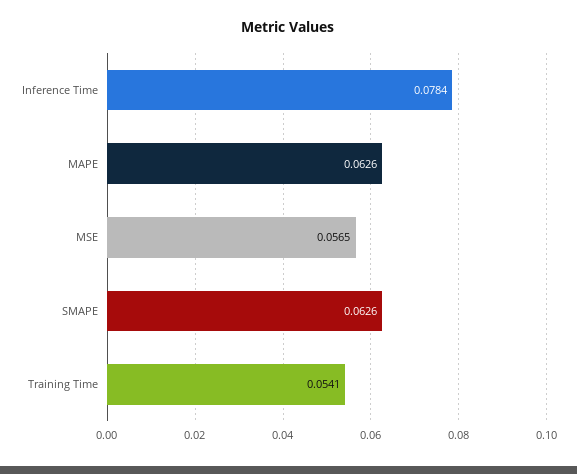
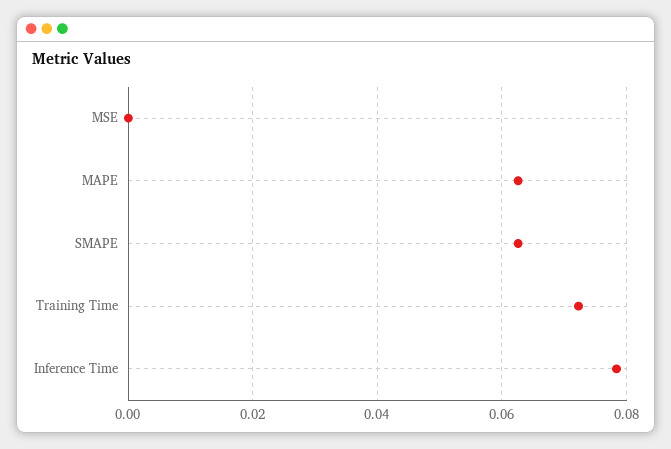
  {
    "Inference Time": 0.0784,
    "MAPE": 0.0626,
-   "MSE": 0.0565,
+   "MSE": 0,
    "SMAPE": 0.0626,
-   "Training Time": 0.0541
+   "Training Time": 0.072
  }

